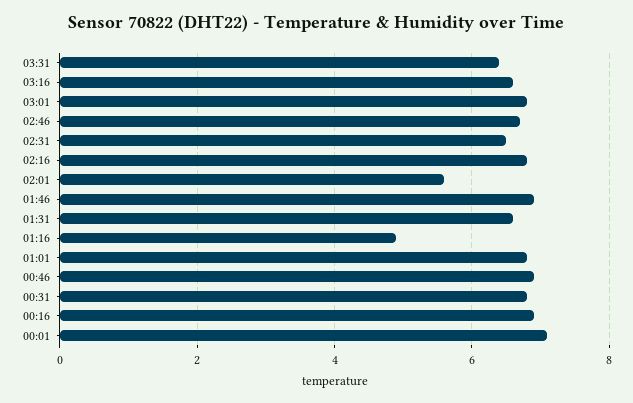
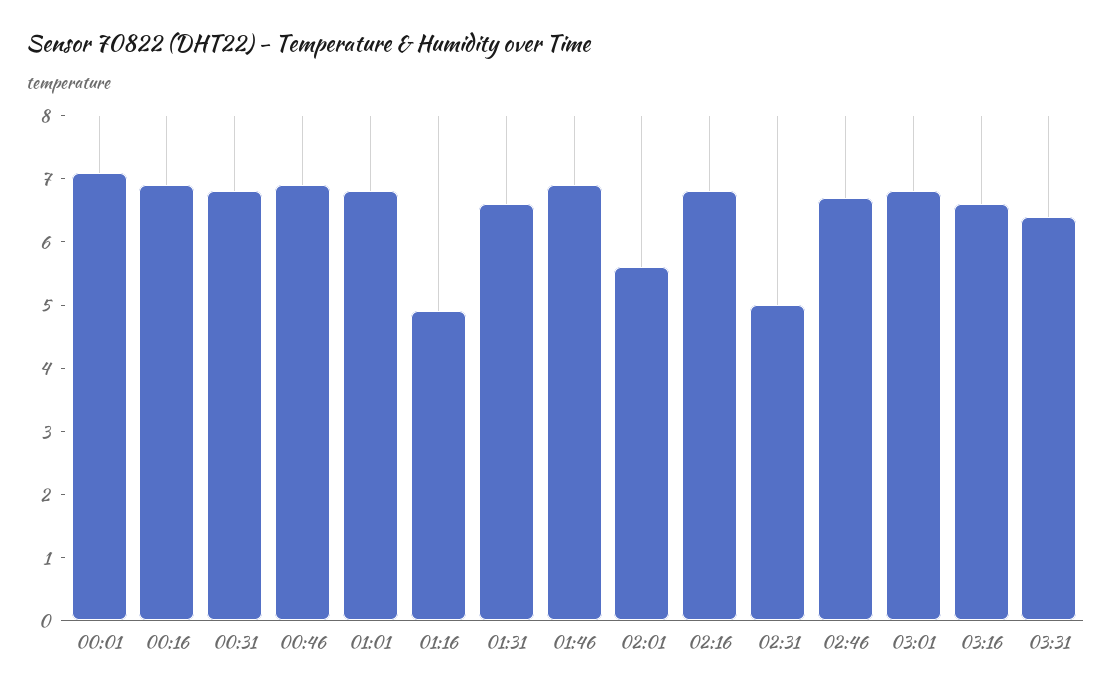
  {
    "03:31": 6.5,
    "03:16": 6.5,
    "03:01": 7,
    "02:46": 6.5,
-   "02:31": 6.5,
+   "02:31": 5,
    "02:16": 7,
    "02:01": 5.5,
    "01:46": 7,
    "01:31": 6.5,
    "01:16": 5,
    "01:01": 7,
    "00:46": 7,
    "00:31": 7,
    "00:16": 7,
    "00:01": 7
  }

